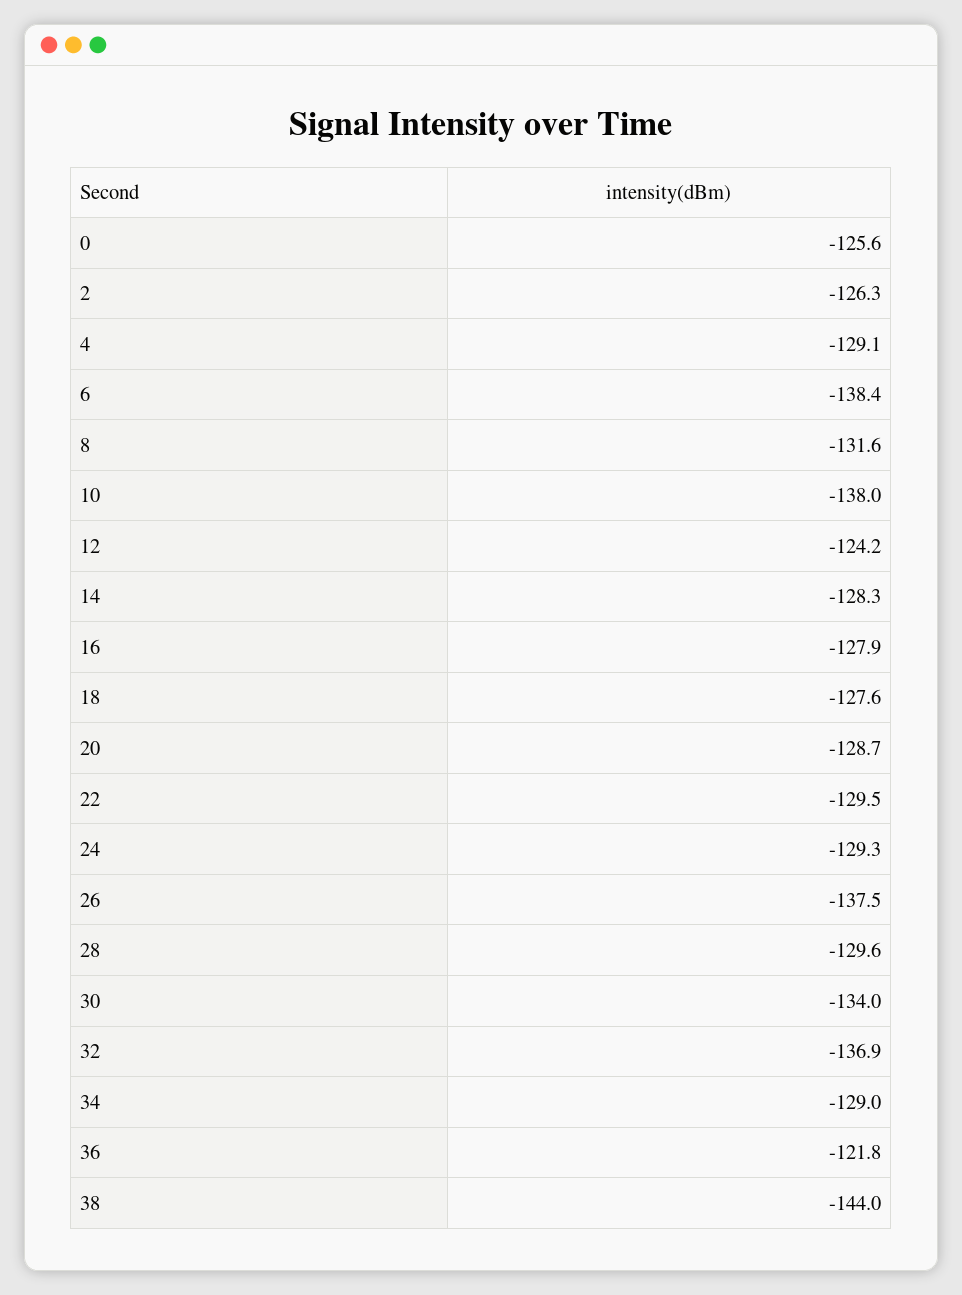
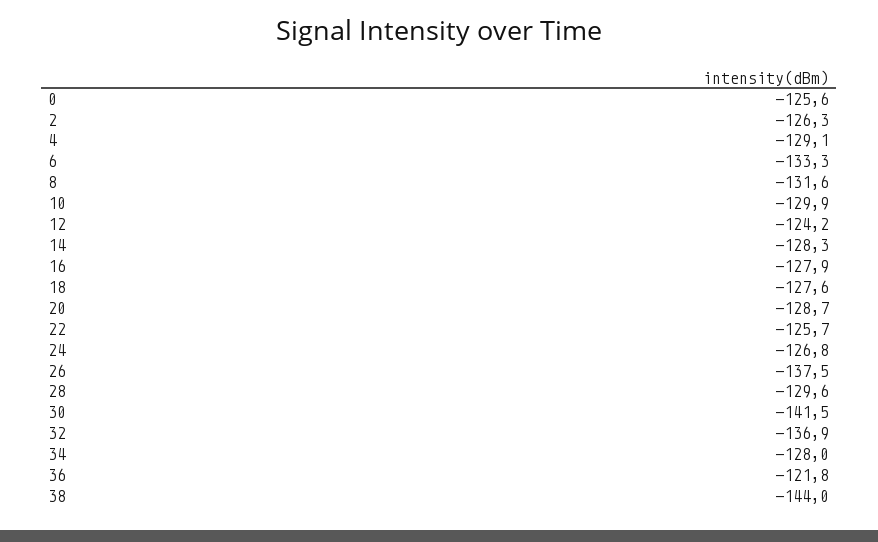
  {
    "0": -125.6,
    "2": -126.3,
    "4": -129.1,
-   "6": -138.4,
+   "6": -133.3,
    "8": -131.6,
-   "10": -138,
+   "10": -129.9,
    "12": -124.2,
    "14": -128.3,
    "16": -127.9,
    "18": -127.6,
    "20": -128.7,
-   "22": -129.5,
+   "22": -125.7,
-   "24": -129.3,
+   "24": -126.8,
    "26": -137.5,
    "28": -129.6,
-   "30": -134,
+   "30": -141.5,
    "32": -136.9,
-   "34": -129,
+   "34": -128,
    "36": -121.8,
    "38": -144
  }

